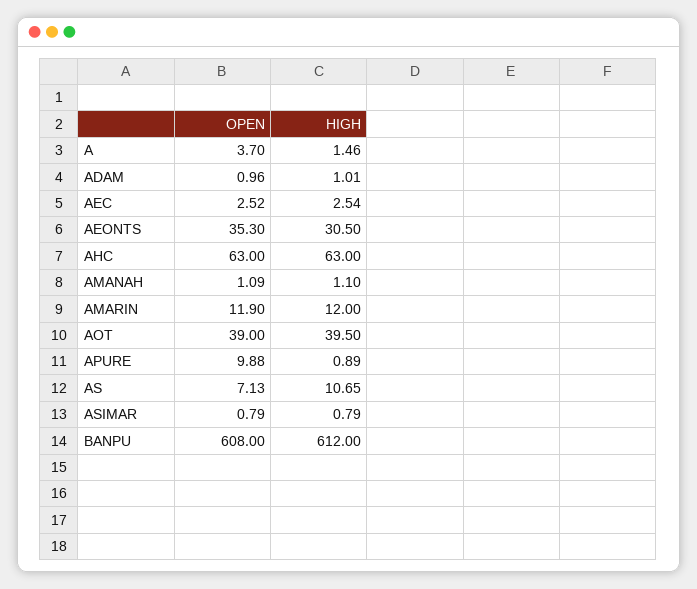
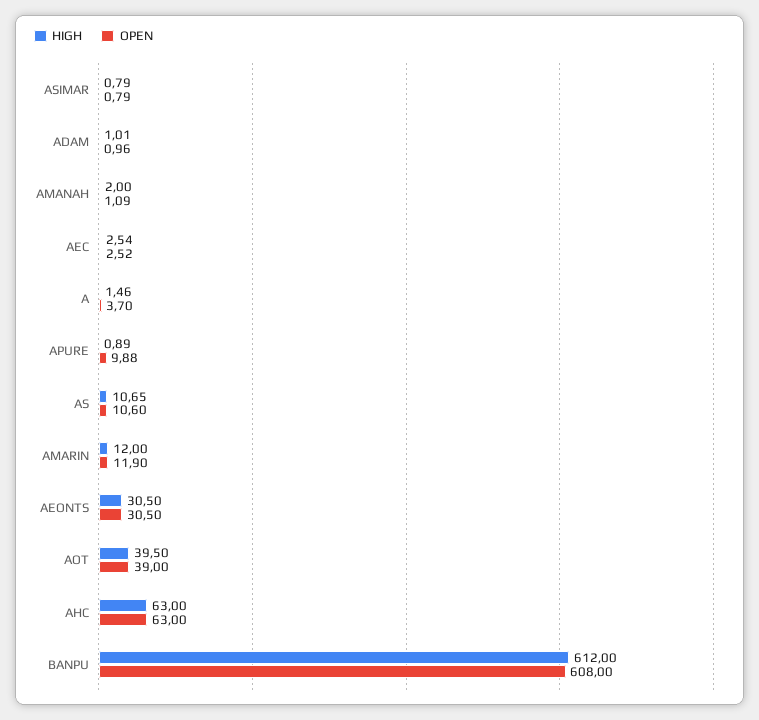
  {
    "OPEN": {
      "A": 3.7,
      "ADAM": 0.96,
      "AEC": 2.52,
-     "AEONTS": 35.3,
+     "AEONTS": 30.5,
      "AHC": 63,
      "AMANAH": 1.09,
      "AMARIN": 11.9,
      "AOT": 39,
      "APURE": 9.88,
-     "AS": 7.13,
+     "AS": 10.6,
      "ASIMAR": 0.79,
      "BANPU": 608
    },
    "HIGH": {
      "A": 1.46,
      "ADAM": 1.01,
      "AEC": 2.54,
      "AEONTS": 30.5,
      "AHC": 63,
-     "AMANAH": 1.1,
+     "AMANAH": 2,
      "AMARIN": 12,
      "AOT": 39.5,
      "APURE": 0.89,
      "AS": 10.65,
      "ASIMAR": 0.79,
      "BANPU": 612
    }
  }

